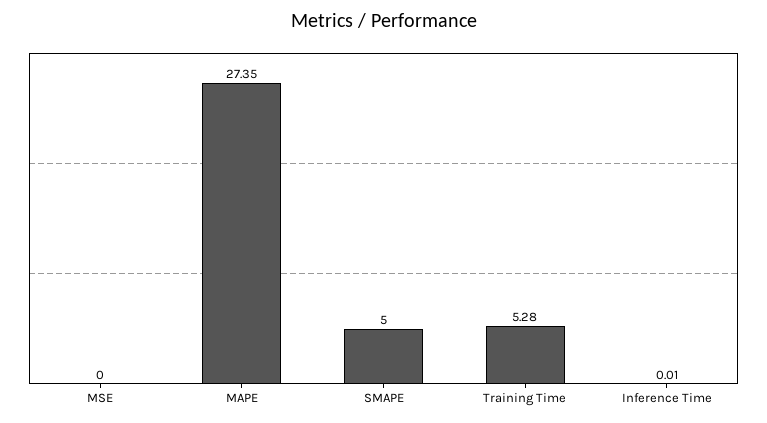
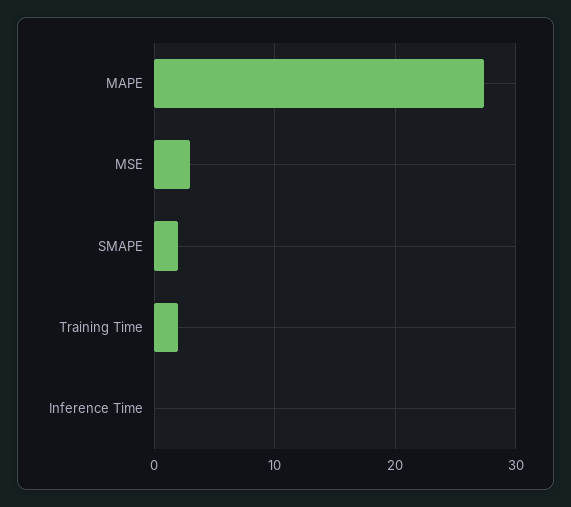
  {
-   "MSE": 0,
+   "MSE": 3,
    "MAPE": 27.35,
-   "SMAPE": 5,
+   "SMAPE": 2,
-   "Training Time": 5.28,
+   "Training Time": 2,
    "Inference Time": 0.01
  }

